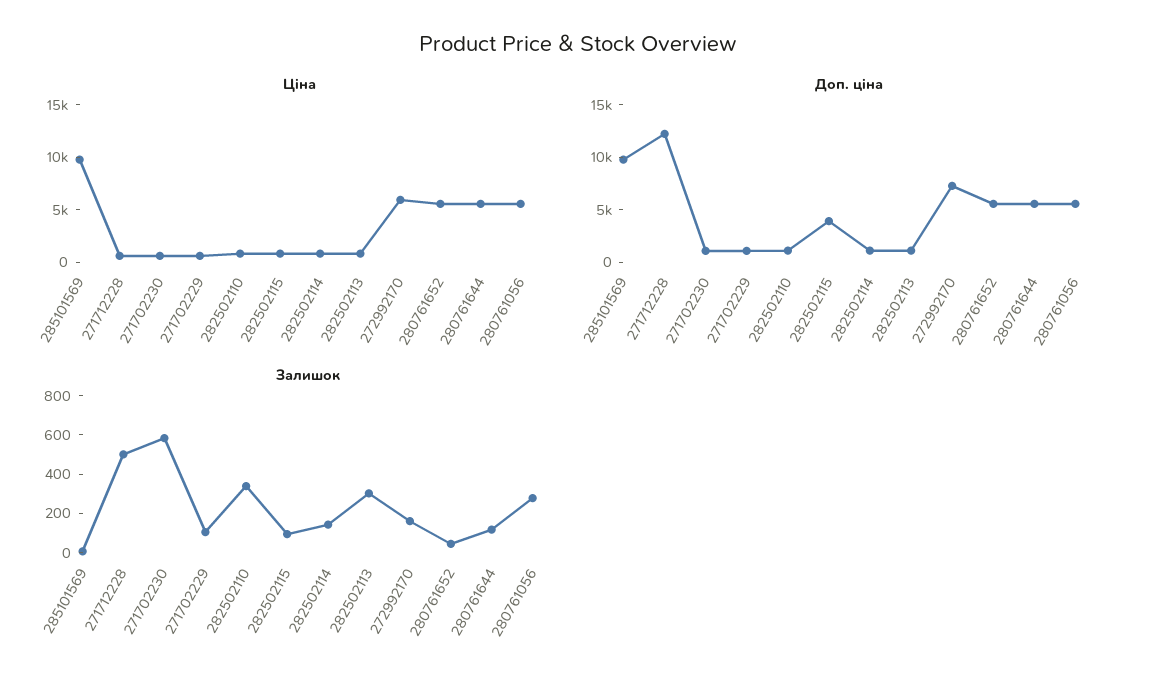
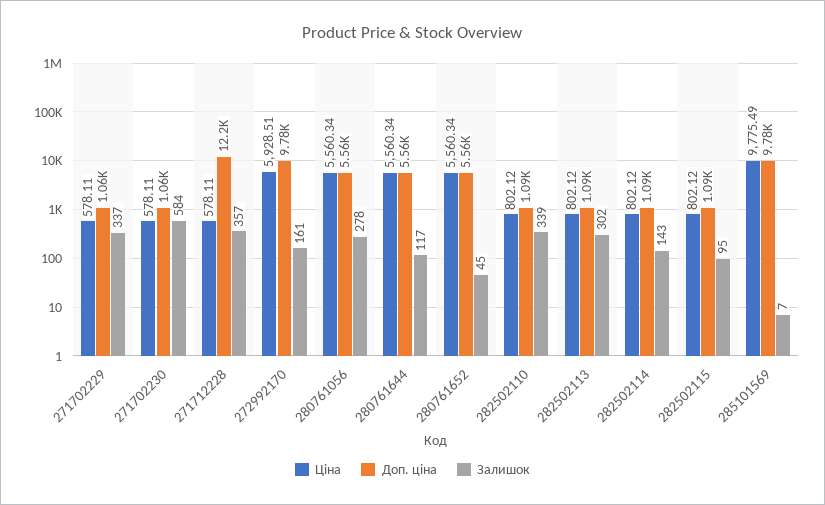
  {
    "Ціна": {
      "285101569": 9775.49,
      "271712228": 578.11,
      "271702230": 578.11,
      "271702229": 578.11,
      "282502110": 802.12,
      "282502115": 802.12,
      "282502114": 802.12,
      "282502113": 802.12,
      "272992170": 5928.51,
      "280761652": 5560.34,
      "280761644": 5560.34,
      "280761056": 5560.34
    },
    "Доп. ціна": {
      "285101569": 9780,
      "271712228": 12200,
      "271702230": 1060,
      "271702229": 1060,
      "282502110": 1090,
-     "282502115": 4000,
+     "282502115": 1090,
      "282502114": 1090,
      "282502113": 1090,
-     "272992170": 7000,
+     "272992170": 9780,
      "280761652": 5560,
      "280761644": 5560,
      "280761056": 5560
    },
    "Залишок": {
      "285101569": 7,
-     "271712228": 500,
+     "271712228": 357,
      "271702230": 584,
-     "271702229": 100,
+     "271702229": 337,
      "282502110": 339,
      "282502115": 95,
      "282502114": 143,
      "282502113": 302,
      "272992170": 161,
      "280761652": 45,
      "280761644": 117,
      "280761056": 278
    }
  }

